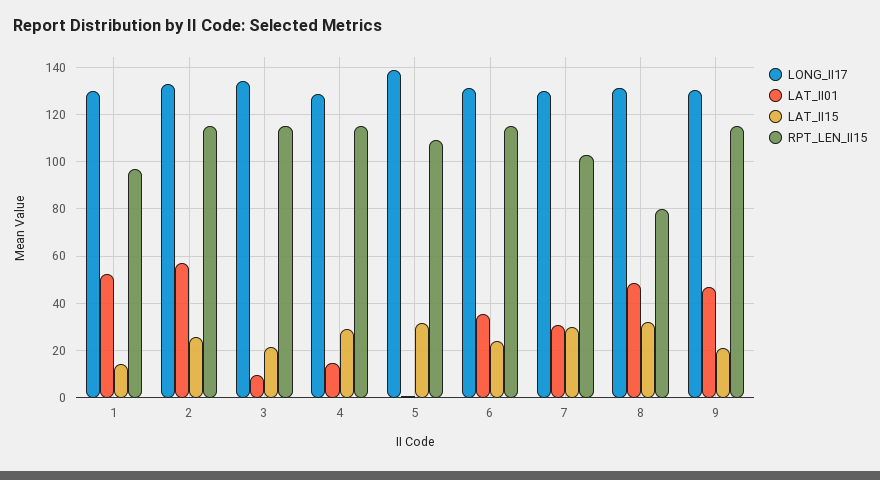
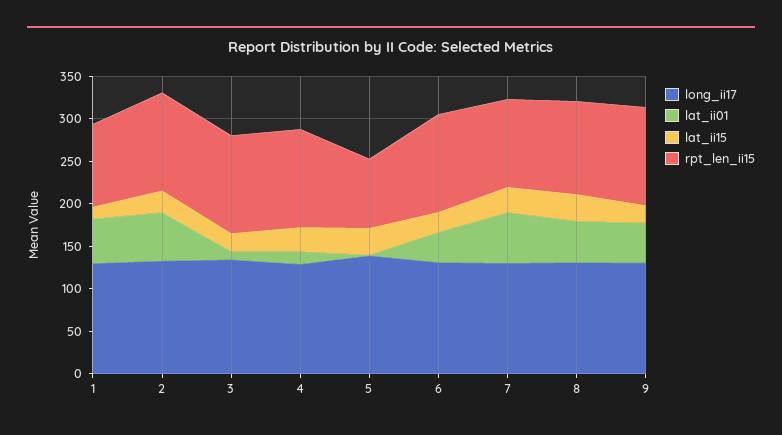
  {
    "LONG_II17": {
      "1": 130,
      "2": 135,
      "3": 135,
      "4": 130,
      "5": 140,
      "6": 130,
      "7": 130,
      "8": 130,
      "9": 130
    },
    "LAT_II01": {
      "1": 50,
      "2": 55,
      "3": 10,
      "4": 15,
      "5": 0,
      "6": 35,
-     "7": 30,
+     "7": 60,
      "8": 50,
      "9": 45
    },
    "LAT_II15": {
      "1": 15,
      "2": 25,
      "3": 20,
      "4": 30,
      "5": 30,
      "6": 25,
      "7": 30,
      "8": 30,
      "9": 20
    },
    "RPT_LEN_II15": {
      "1": 95,
      "2": 115,
      "3": 115,
      "4": 115,
-     "5": 110,
+     "5": 80,
      "6": 115,
      "7": 105,
-     "8": 80,
+     "8": 110,
      "9": 115
    }
  }

